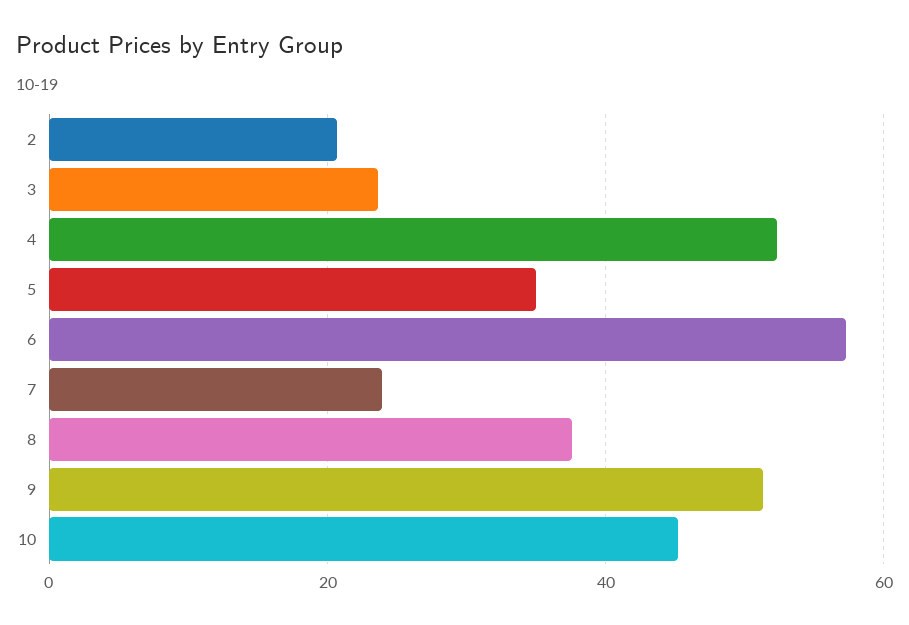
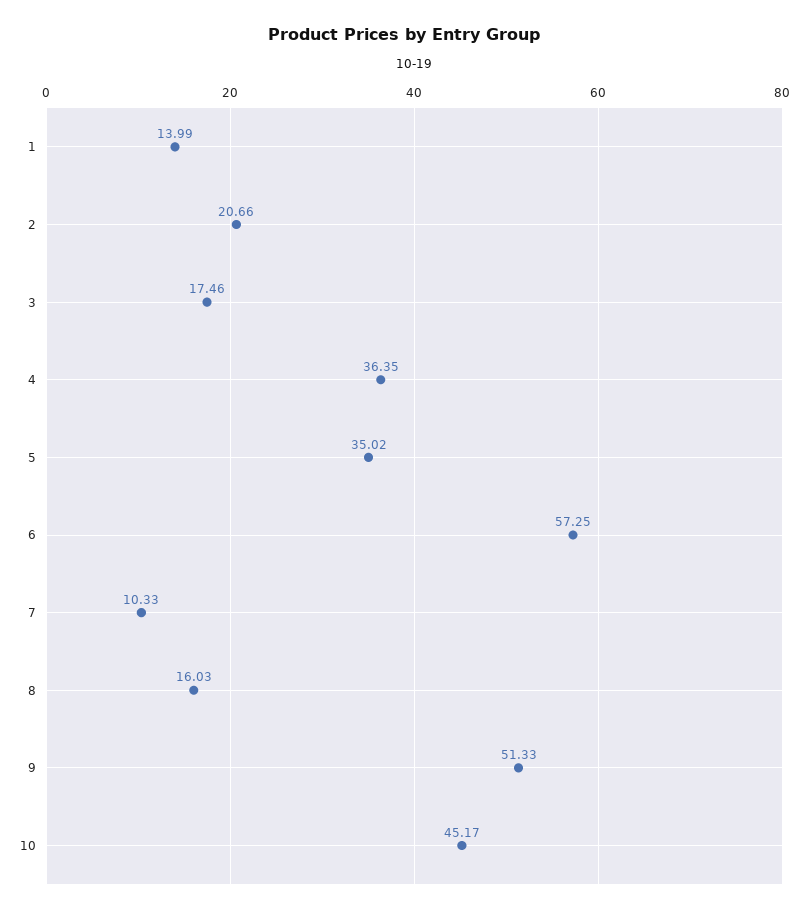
  {
    "2": 20.66,
-   "3": 24,
+   "3": 17.46,
-   "4": 52,
+   "4": 36.35,
    "5": 35.02,
    "6": 57.25,
-   "7": 24,
+   "7": 10.33,
-   "8": 38,
+   "8": 16.03,
    "9": 51.33,
-   "10": 45.17
+   "10": 45.17,
+   "1": 13.99
  }

